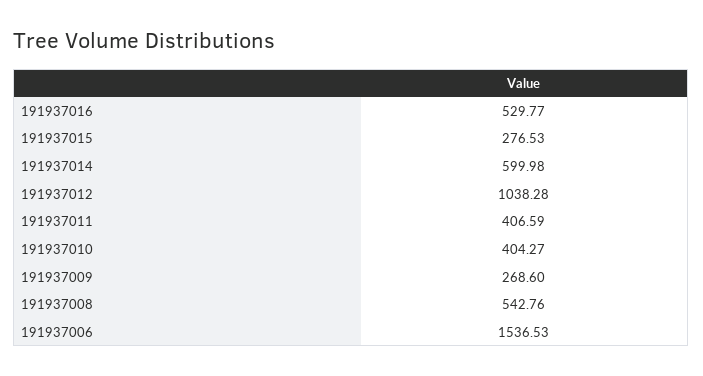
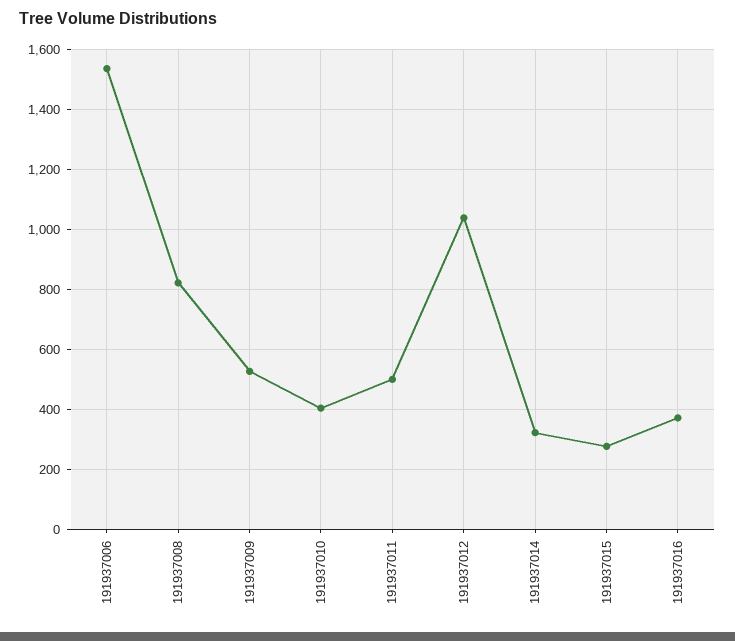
  {
-   "191937016": 529.77,
+   "191937016": 375,
    "191937015": 276.53,
-   "191937014": 599.98,
+   "191937014": 325,
    "191937012": 1038.28,
-   "191937011": 406.59,
+   "191937011": 500,
    "191937010": 404.27,
-   "191937009": 268.6,
+   "191937009": 525,
-   "191937008": 542.76,
+   "191937008": 825,
    "191937006": 1536.53
  }

